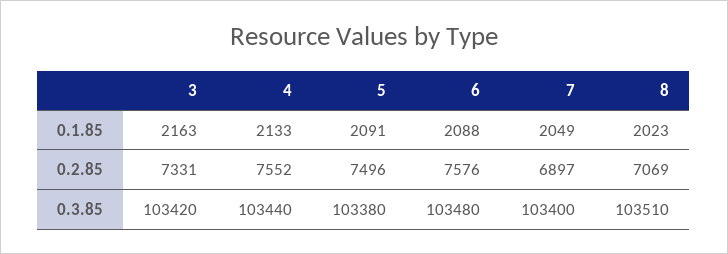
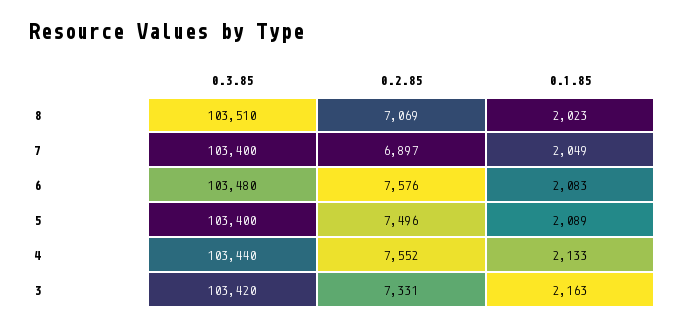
  {
    "3": {
      "0.1.85": 2163,
      "0.2.85": 7331,
      "0.3.85": 103420
    },
    "4": {
      "0.1.85": 2133,
      "0.2.85": 7552,
      "0.3.85": 103440
    },
    "5": {
-     "0.1.85": 2091,
+     "0.1.85": 2089,
      "0.2.85": 7496,
-     "0.3.85": 103380
+     "0.3.85": 103400
    },
    "6": {
-     "0.1.85": 2088,
+     "0.1.85": 2083,
      "0.2.85": 7576,
      "0.3.85": 103480
    },
    "7": {
      "0.1.85": 2049,
      "0.2.85": 6897,
      "0.3.85": 103400
    },
    "8": {
      "0.1.85": 2023,
      "0.2.85": 7069,
      "0.3.85": 103510
    }
  }

